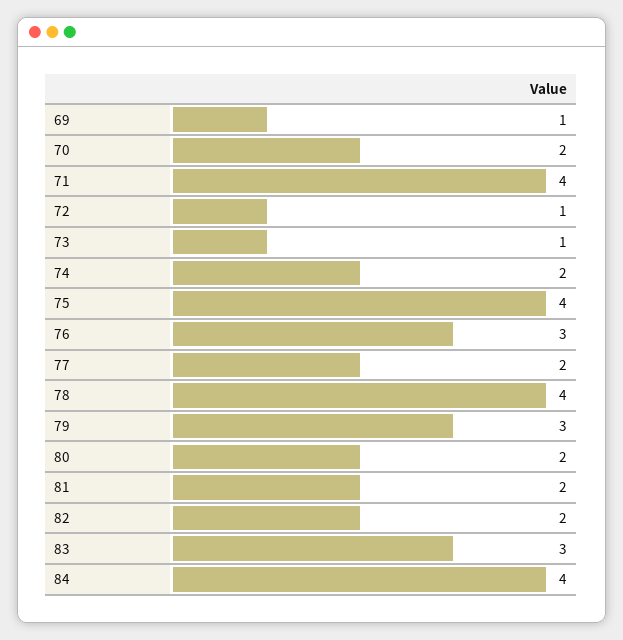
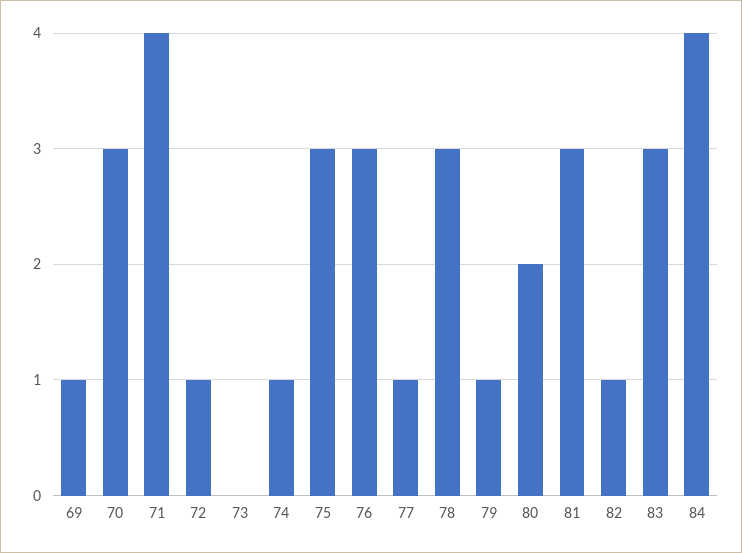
  {
    "69": 1,
-   "70": 2,
+   "70": 3,
    "71": 4,
    "72": 1,
-   "73": 1,
+   "73": 0,
-   "74": 2,
+   "74": 1,
-   "75": 4,
+   "75": 3,
    "76": 3,
-   "77": 2,
+   "77": 1,
-   "78": 4,
+   "78": 3,
-   "79": 3,
+   "79": 1,
    "80": 2,
-   "81": 2,
+   "81": 3,
-   "82": 2,
+   "82": 1,
    "83": 3,
    "84": 4
  }

